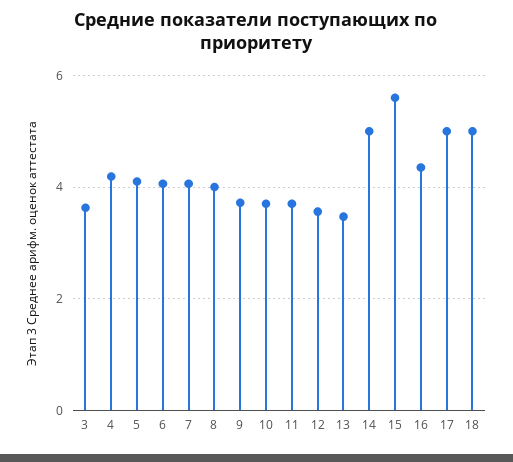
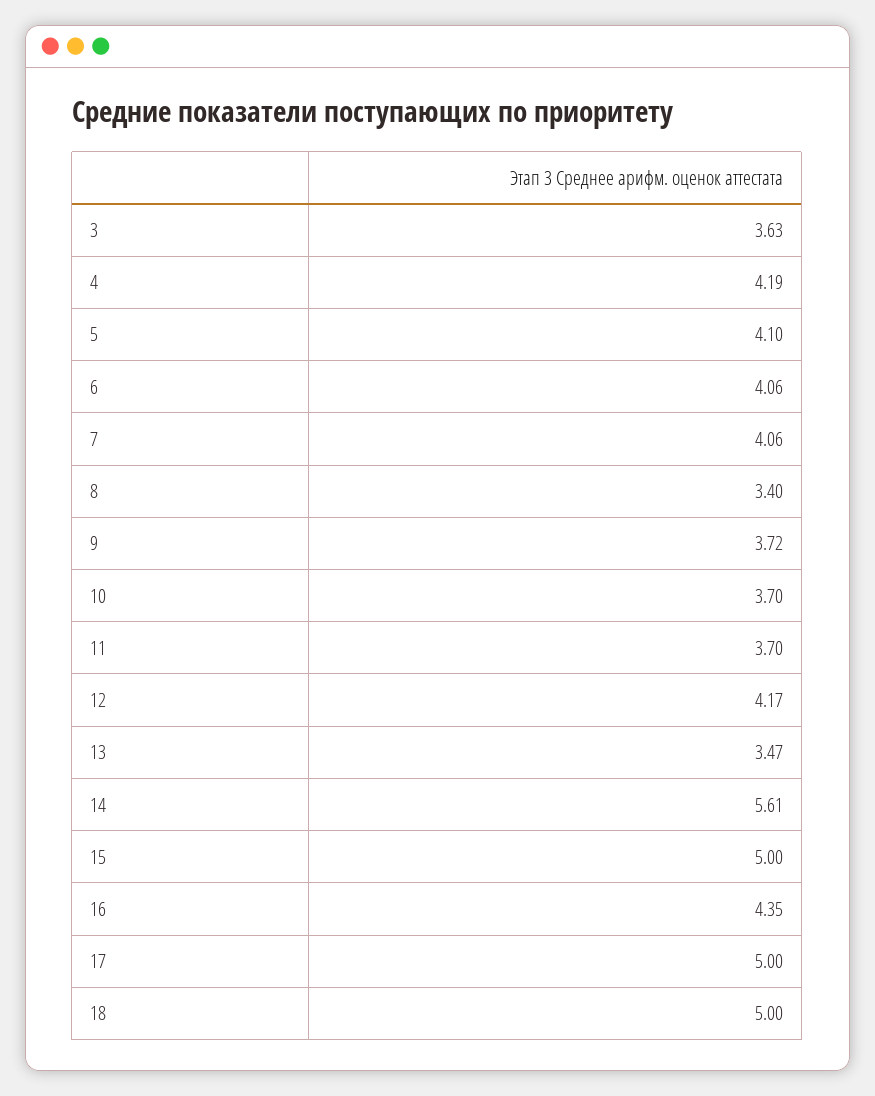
  {
    "3": 3.63,
    "4": 4.19,
    "5": 4.1,
    "6": 4.06,
    "7": 4.06,
-   "8": 4,
+   "8": 3.4,
    "9": 3.72,
    "10": 3.7,
    "11": 3.7,
-   "12": 3.6,
+   "12": 4.17,
    "13": 3.47,
-   "14": 5,
+   "14": 5.61,
-   "15": 5.6,
+   "15": 5,
    "16": 4.35,
    "17": 5,
    "18": 5
  }

